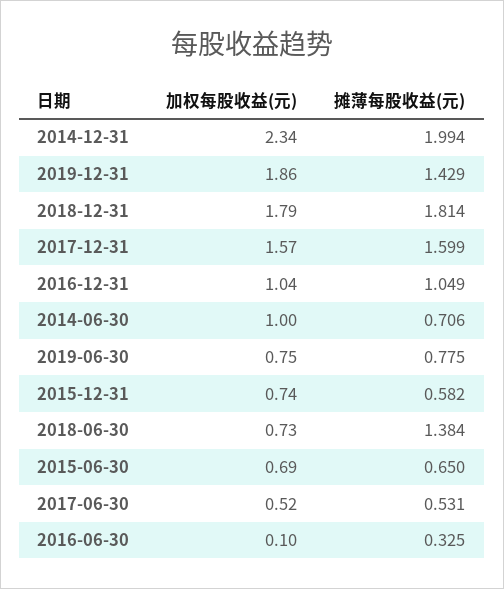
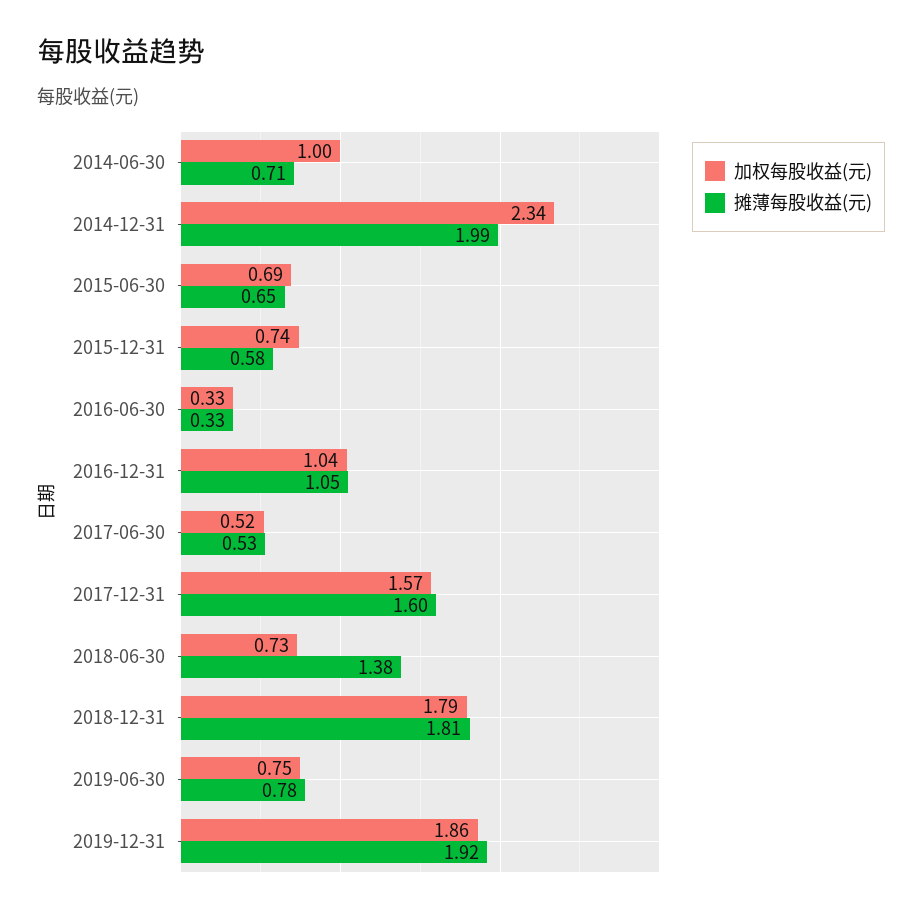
  {
    "加权每股收益(元)": {
      "2014-12-31": 2.34,
      "2019-12-31": 1.86,
      "2018-12-31": 1.79,
      "2017-12-31": 1.57,
      "2016-12-31": 1.04,
      "2014-06-30": 1,
      "2019-06-30": 0.75,
      "2015-12-31": 0.74,
      "2018-06-30": 0.73,
      "2015-06-30": 0.69,
      "2017-06-30": 0.52,
-     "2016-06-30": 0.1
+     "2016-06-30": 0.33
    },
    "摊薄每股收益(元)": {
      "2014-12-31": 1.994,
-     "2019-12-31": 1.429,
+     "2019-12-31": 1.92,
      "2018-12-31": 1.814,
      "2017-12-31": 1.599,
      "2016-12-31": 1.049,
      "2014-06-30": 0.706,
      "2019-06-30": 0.775,
      "2015-12-31": 0.582,
      "2018-06-30": 1.384,
      "2015-06-30": 0.65,
      "2017-06-30": 0.531,
      "2016-06-30": 0.325
    }
  }

